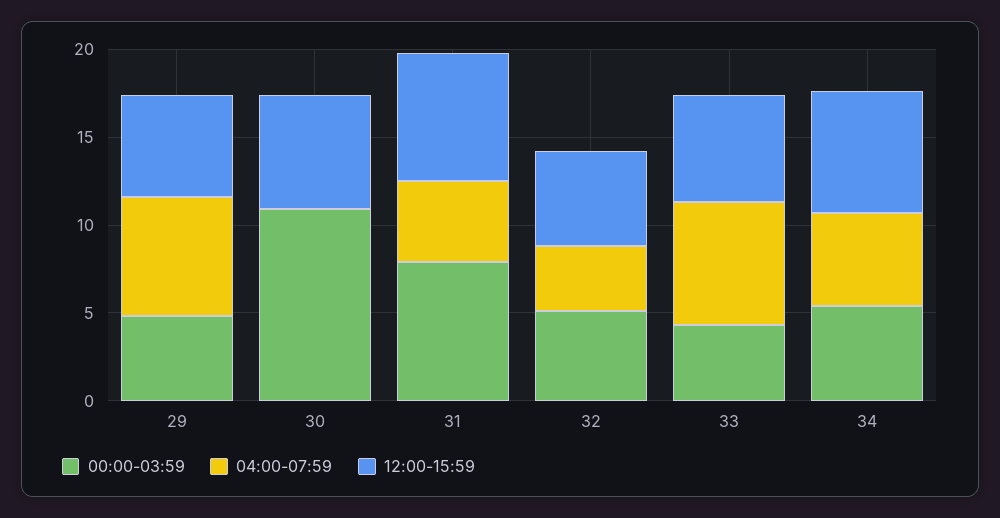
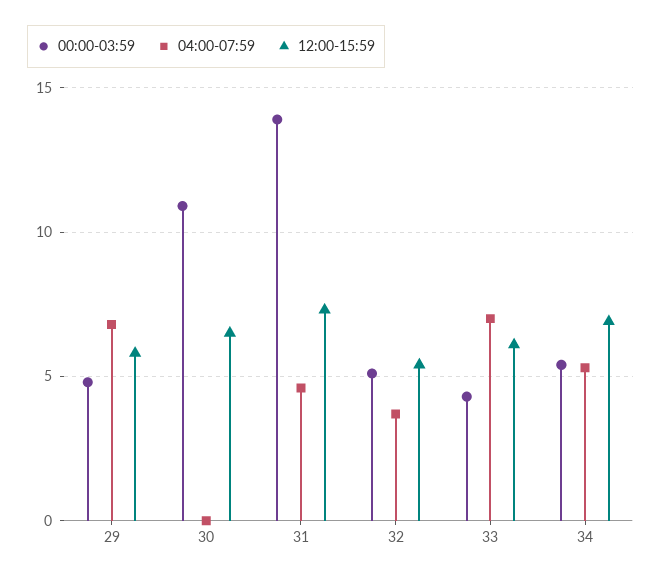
  {
    "00:00-03:59": {
      "29": 5,
      "30": 11,
-     "31": 8,
+     "31": 14,
      "32": 5,
      "33": 4.5,
      "34": 5.5
    },
    "04:00-07:59": {
      "29": 7,
      "30": 0,
      "31": 4.5,
      "32": 3.5,
      "33": 7,
      "34": 5.5
    },
    "12:00-15:59": {
      "29": 6,
      "30": 6.5,
      "31": 7.5,
      "32": 5.5,
      "33": 6,
      "34": 7
    }
  }

